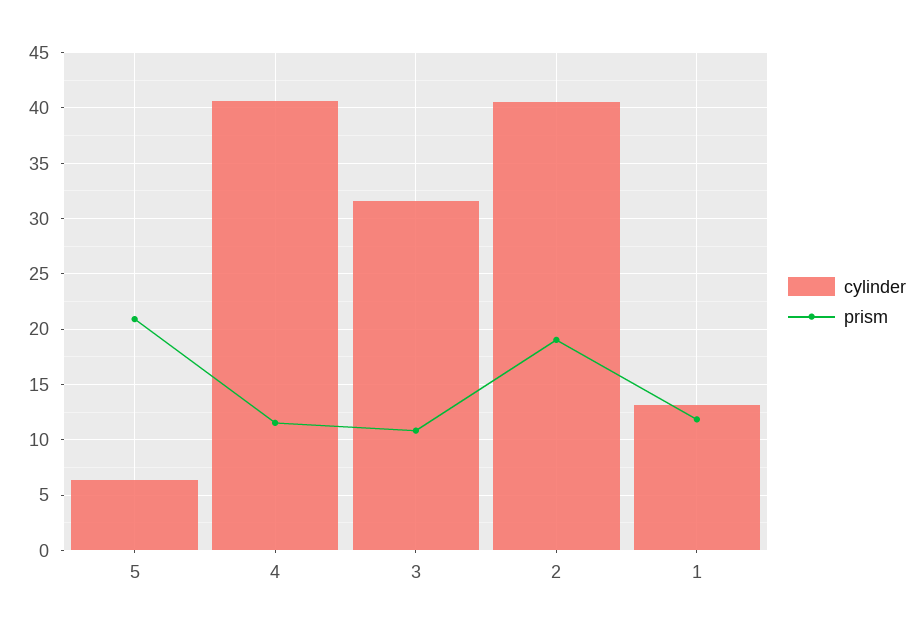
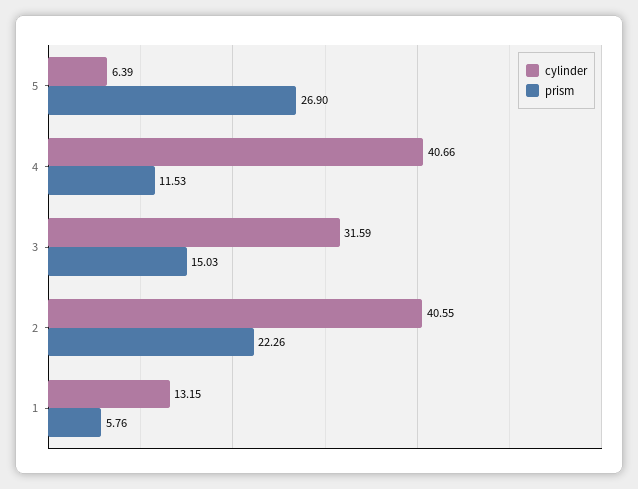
  {
    "cylinder": {
      "5": 6.39,
      "4": 40.66,
      "3": 31.59,
      "2": 40.55,
      "1": 13.15
    },
    "prism": {
-     "5": 21,
+     "5": 26.9,
      "4": 11.53,
-     "3": 11,
+     "3": 15.03,
-     "2": 19,
+     "2": 22.26,
-     "1": 12
+     "1": 5.76
    }
  }

